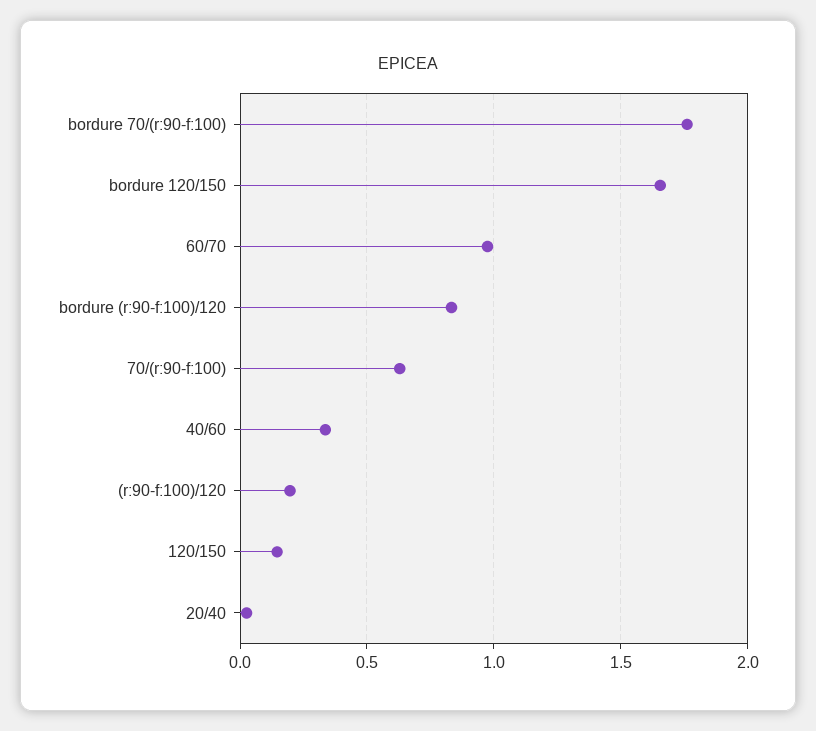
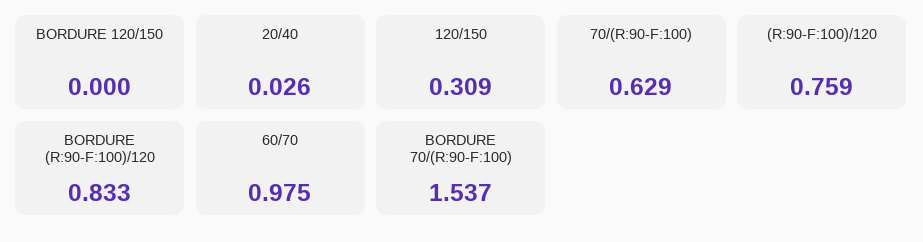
  {
-   "bordure 70/(r:90-f:100)": 1.75,
+   "bordure 70/(r:90-f:100)": 1.537,
-   "bordure 120/150": 1.65,
+   "bordure 120/150": 0,
    "60/70": 0.975,
    "bordure (r:90-f:100)/120": 0.833,
    "70/(r:90-f:100)": 0.629,
-   "40/60": 0.35,
-   "(r:90-f:100)/120": 0.2,
+   "(r:90-f:100)/120": 0.759,
-   "120/150": 0.15,
+   "120/150": 0.309,
    "20/40": 0.026
  }

